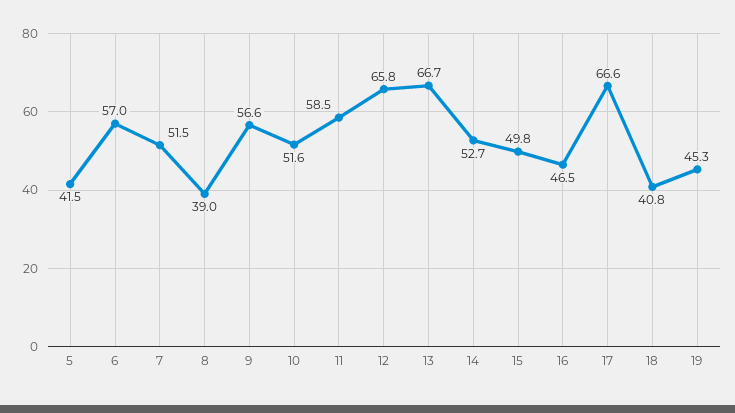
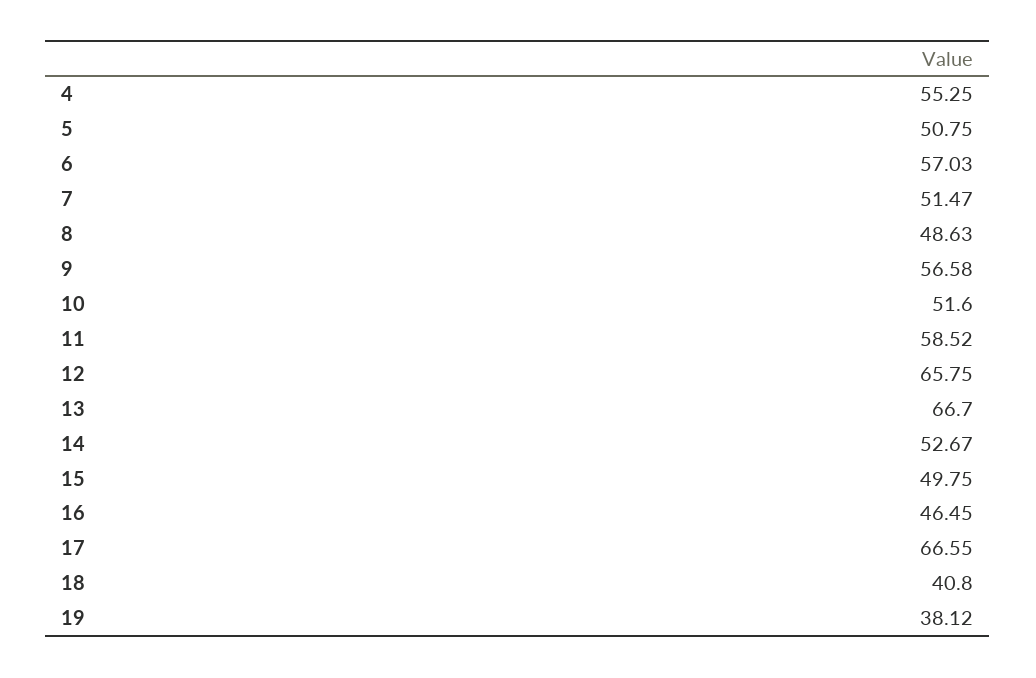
  {
-   "5": 41.5,
+   "5": 50.75,
    "6": 57.03,
    "7": 51.47,
-   "8": 39,
+   "8": 48.63,
    "9": 56.58,
    "10": 51.6,
    "11": 58.52,
    "12": 65.75,
    "13": 66.7,
    "14": 52.67,
    "15": 49.75,
    "16": 46.45,
    "17": 66.55,
    "18": 40.8,
-   "19": 45.3
+   "19": 38.12,
+   "4": 55.25
  }

